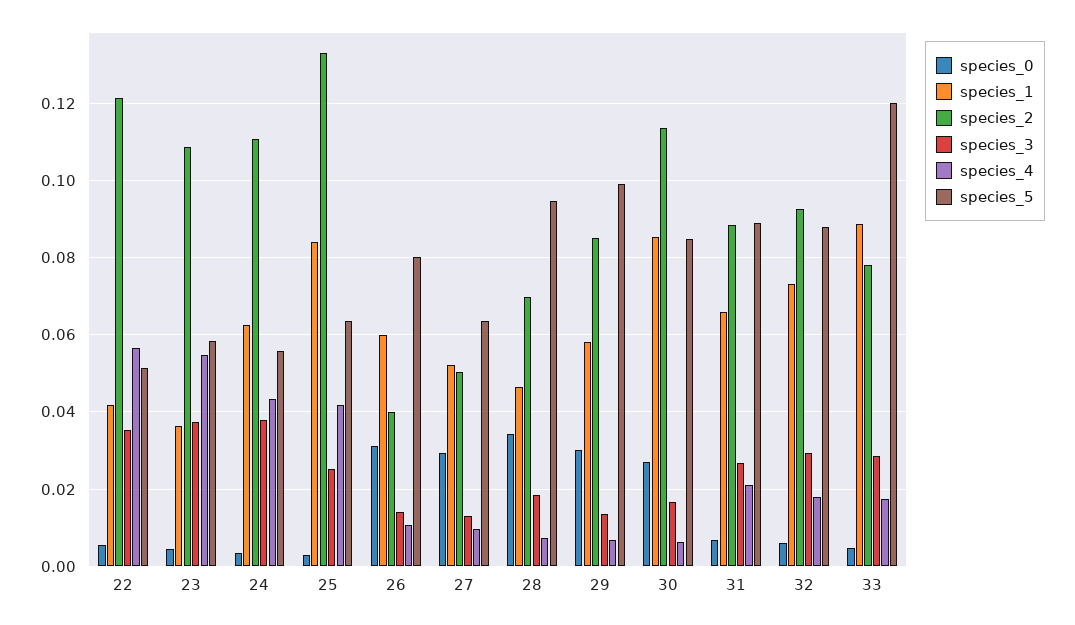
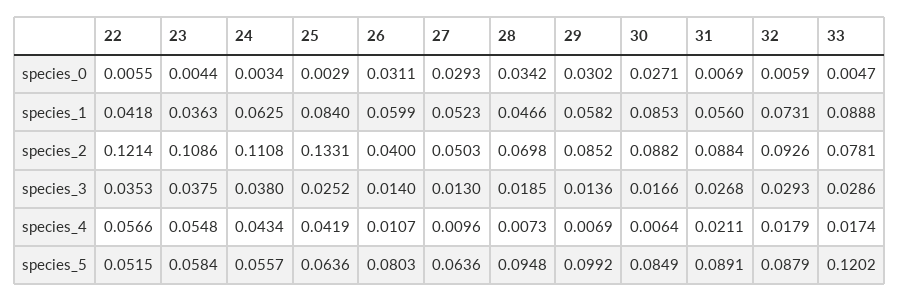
  {
    "species_0": {
      "22": 0.0055,
      "23": 0.0044,
      "24": 0.0034,
      "25": 0.0029,
      "26": 0.0311,
      "27": 0.0293,
      "28": 0.0342,
      "29": 0.0302,
      "30": 0.0271,
      "31": 0.0069,
      "32": 0.0059,
      "33": 0.0047
    },
    "species_1": {
      "22": 0.0418,
      "23": 0.0363,
      "24": 0.0625,
      "25": 0.084,
      "26": 0.0599,
      "27": 0.0523,
      "28": 0.0466,
      "29": 0.0582,
      "30": 0.0853,
-     "31": 0.066,
+     "31": 0.056,
      "32": 0.0731,
      "33": 0.0888
    },
    "species_2": {
      "22": 0.1214,
      "23": 0.1086,
      "24": 0.1108,
      "25": 0.1331,
      "26": 0.04,
      "27": 0.0503,
      "28": 0.0698,
      "29": 0.0852,
-     "30": 0.114,
+     "30": 0.0882,
      "31": 0.0884,
      "32": 0.0926,
      "33": 0.0781
    },
    "species_3": {
      "22": 0.0353,
      "23": 0.0375,
      "24": 0.038,
      "25": 0.0252,
      "26": 0.014,
      "27": 0.013,
      "28": 0.0185,
      "29": 0.0136,
      "30": 0.0166,
      "31": 0.0268,
      "32": 0.0293,
      "33": 0.0286
    },
    "species_4": {
      "22": 0.0566,
      "23": 0.0548,
      "24": 0.0434,
      "25": 0.0419,
      "26": 0.0107,
      "27": 0.0096,
      "28": 0.0073,
      "29": 0.0069,
      "30": 0.0064,
      "31": 0.0211,
      "32": 0.0179,
      "33": 0.0174
    },
    "species_5": {
      "22": 0.0515,
      "23": 0.0584,
      "24": 0.0557,
      "25": 0.0636,
      "26": 0.0803,
      "27": 0.0636,
      "28": 0.0948,
      "29": 0.0992,
      "30": 0.0849,
      "31": 0.0891,
      "32": 0.0879,
      "33": 0.1202
    }
  }

